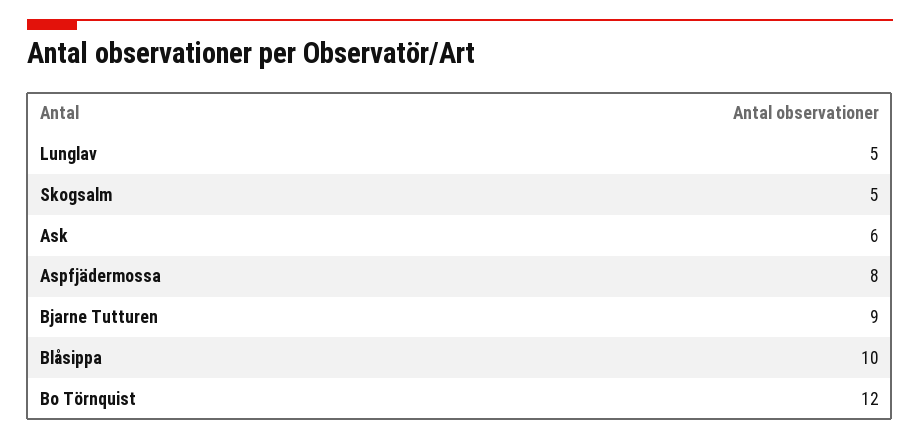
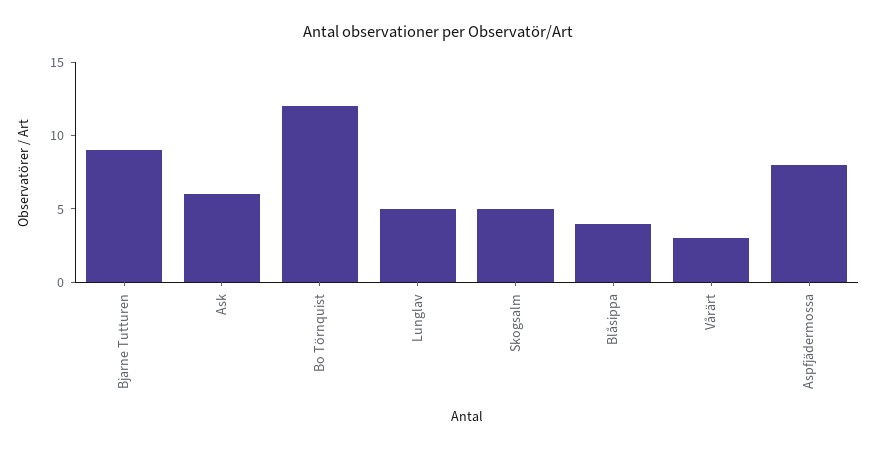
  {
    "Lunglav": 5,
    "Skogsalm": 5,
    "Ask": 6,
    "Aspfjädermossa": 8,
    "Bjarne Tutturen": 9,
-   "Blåsippa": 10,
+   "Blåsippa": 4,
-   "Bo Törnquist": 12
+   "Bo Törnquist": 12,
+   "Vårärt": 3
  }

